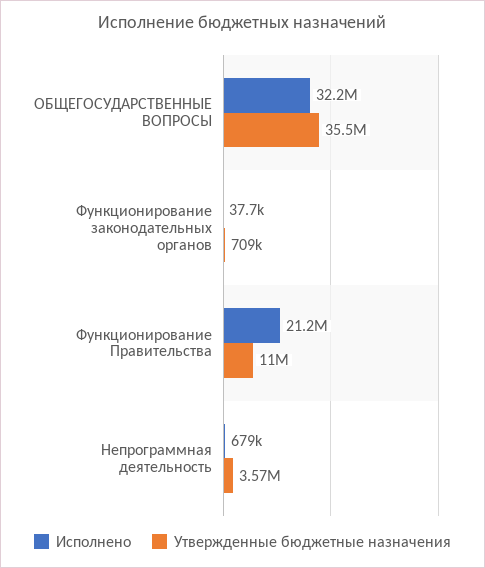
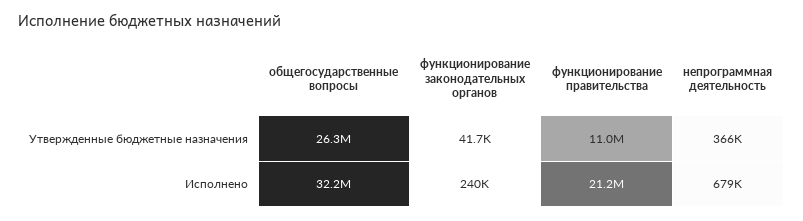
  {
    "Исполнено": {
      "ОБЩЕГОСУДАРСТВЕННЫЕ ВОПРОСЫ": 32200000,
-     "Функционирование законодательных органов": 37700,
+     "Функционирование законодательных органов": 240000,
      "Функционирование Правительства": 21200000,
      "Непрограммная деятельность": 679000
    },
    "Утвержденные бюджетные назначения": {
-     "ОБЩЕГОСУДАРСТВЕННЫЕ ВОПРОСЫ": 35500000,
+     "ОБЩЕГОСУДАРСТВЕННЫЕ ВОПРОСЫ": 26300000,
-     "Функционирование законодательных органов": 709000,
+     "Функционирование законодательных органов": 41700,
      "Функционирование Правительства": 11000000,
-     "Непрограммная деятельность": 3570000
+     "Непрограммная деятельность": 366000
    }
  }

